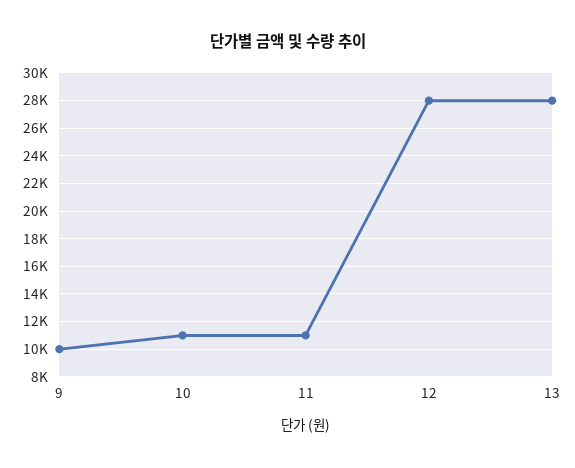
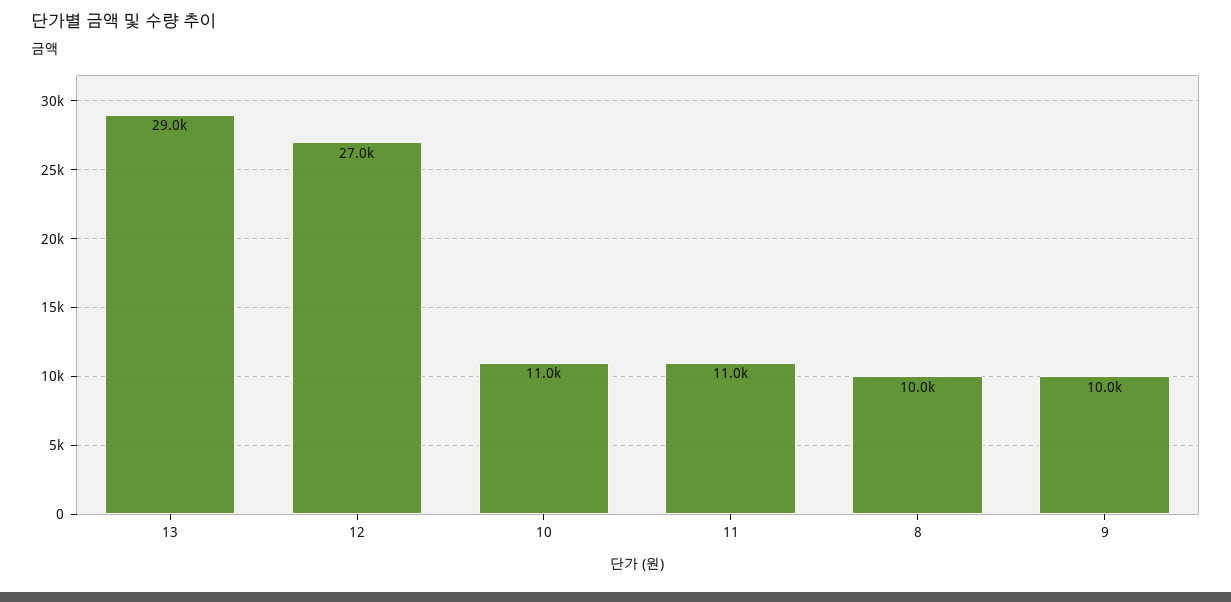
  {
    "9": 10000,
    "10": 11000,
    "11": 11000,
-   "12": 28000,
+   "12": 27000,
-   "13": 28000
+   "13": 29000,
+   "8": 10000
  }

